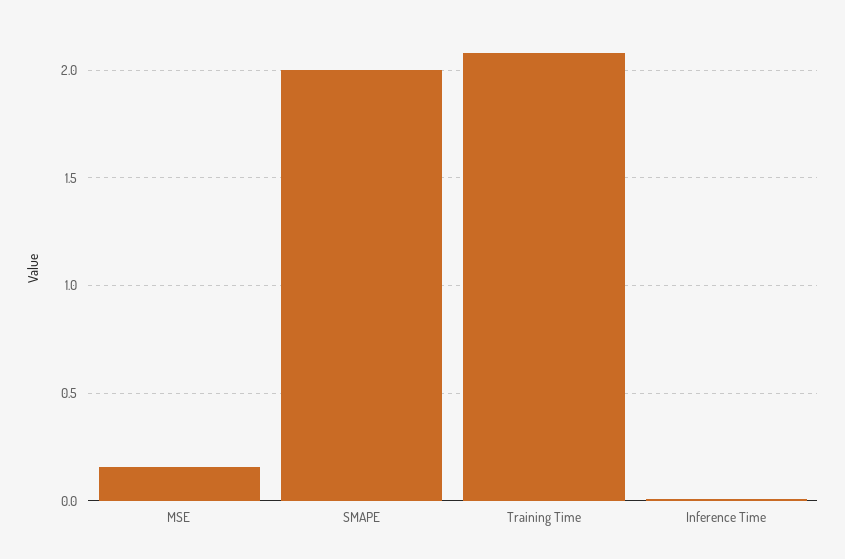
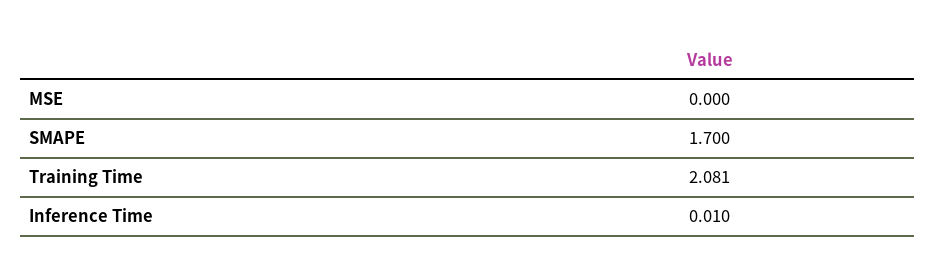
  {
-   "MSE": 0.15,
+   "MSE": 0,
-   "SMAPE": 2,
+   "SMAPE": 1.7,
    "Training Time": 2.081,
    "Inference Time": 0.01
  }

